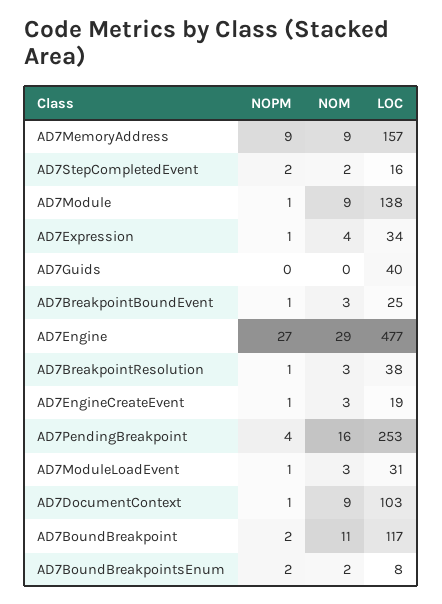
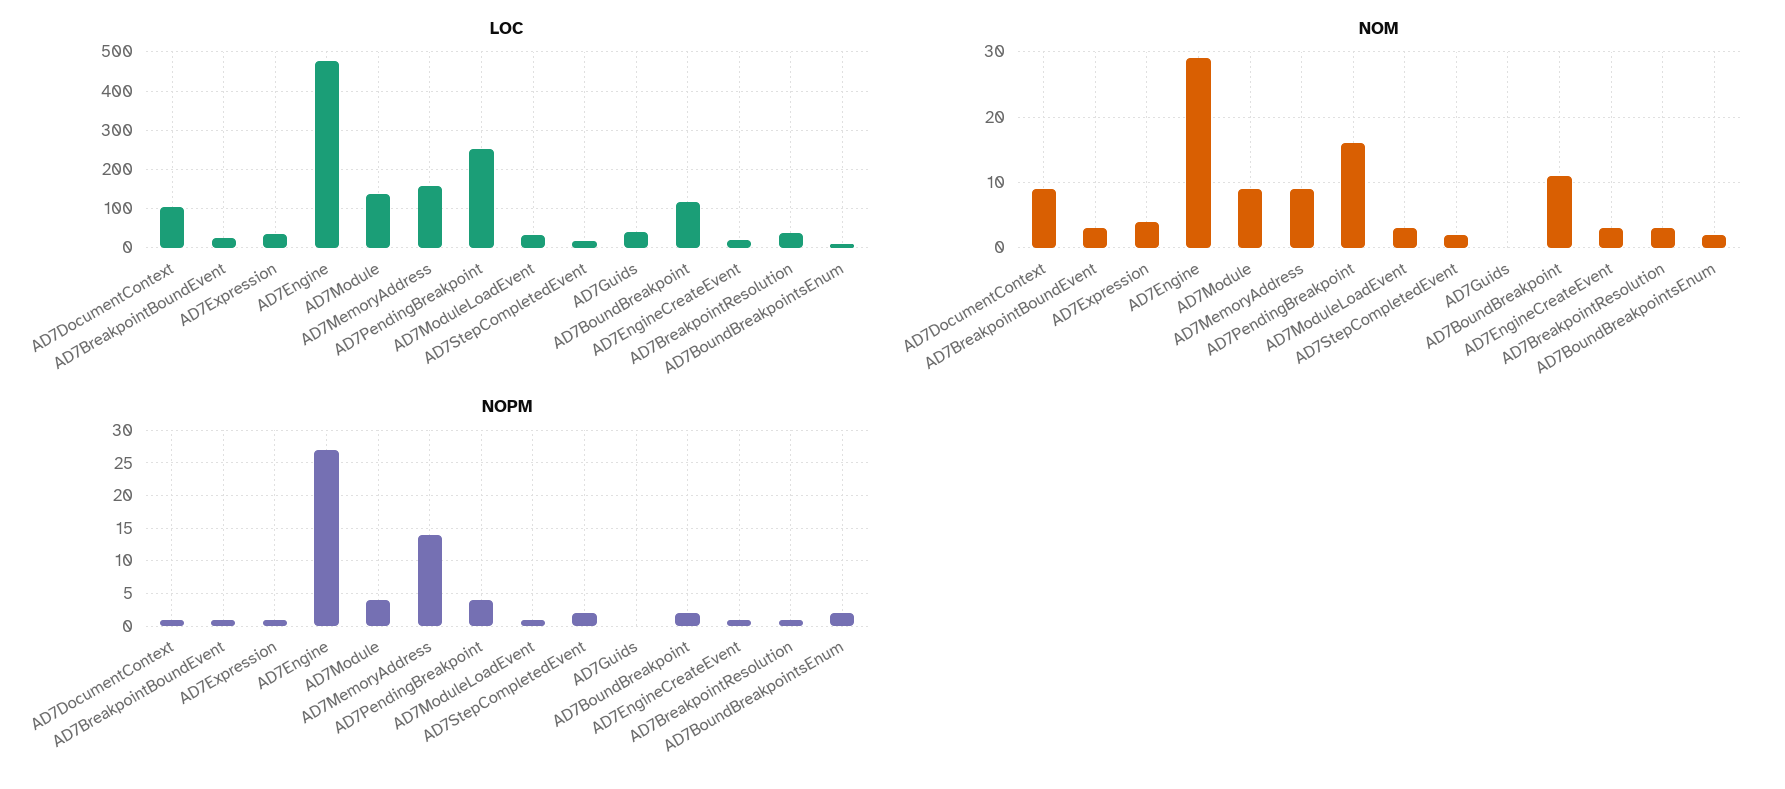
  {
    "NOPM": {
-     "AD7MemoryAddress": 9,
+     "AD7MemoryAddress": 14,
      "AD7StepCompletedEvent": 2,
-     "AD7Module": 1,
+     "AD7Module": 4,
      "AD7Expression": 1,
      "AD7Guids": 0,
      "AD7BreakpointBoundEvent": 1,
      "AD7Engine": 27,
      "AD7BreakpointResolution": 1,
      "AD7EngineCreateEvent": 1,
      "AD7PendingBreakpoint": 4,
      "AD7ModuleLoadEvent": 1,
      "AD7DocumentContext": 1,
      "AD7BoundBreakpoint": 2,
      "AD7BoundBreakpointsEnum": 2
    },
    "NOM": {
      "AD7MemoryAddress": 9,
      "AD7StepCompletedEvent": 2,
      "AD7Module": 9,
      "AD7Expression": 4,
      "AD7Guids": 0,
      "AD7BreakpointBoundEvent": 3,
      "AD7Engine": 29,
      "AD7BreakpointResolution": 3,
      "AD7EngineCreateEvent": 3,
      "AD7PendingBreakpoint": 16,
      "AD7ModuleLoadEvent": 3,
      "AD7DocumentContext": 9,
      "AD7BoundBreakpoint": 11,
      "AD7BoundBreakpointsEnum": 2
    },
    "LOC": {
      "AD7MemoryAddress": 157,
      "AD7StepCompletedEvent": 16,
      "AD7Module": 138,
      "AD7Expression": 34,
      "AD7Guids": 40,
      "AD7BreakpointBoundEvent": 25,
      "AD7Engine": 477,
      "AD7BreakpointResolution": 38,
      "AD7EngineCreateEvent": 19,
      "AD7PendingBreakpoint": 253,
      "AD7ModuleLoadEvent": 31,
      "AD7DocumentContext": 103,
      "AD7BoundBreakpoint": 117,
      "AD7BoundBreakpointsEnum": 8
    }
  }

